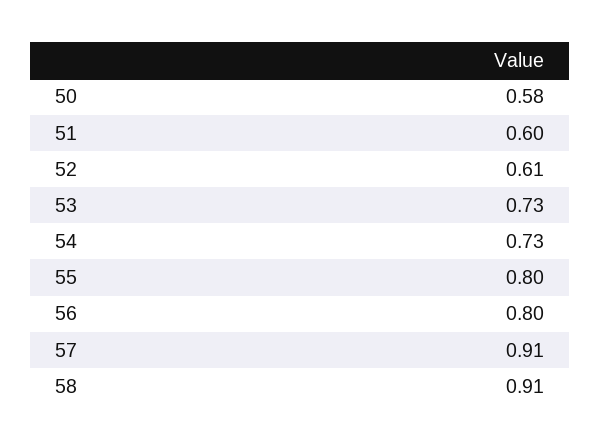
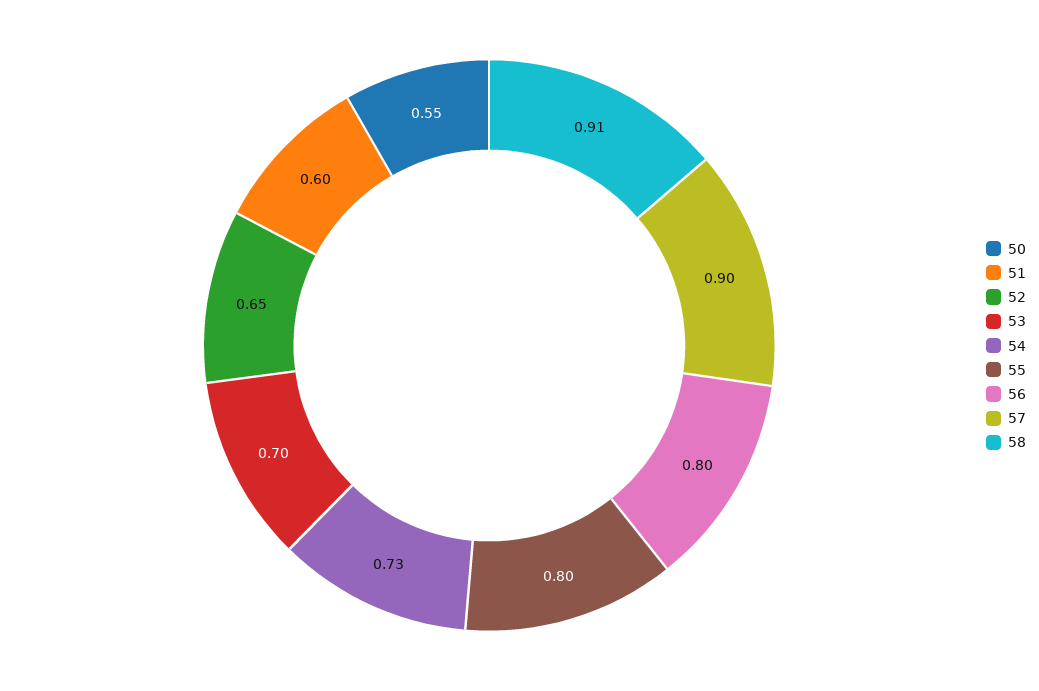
  {
-   "50": 0.58,
+   "50": 0.55,
    "51": 0.6,
-   "52": 0.61,
+   "52": 0.65,
-   "53": 0.73,
+   "53": 0.7,
    "54": 0.73,
    "55": 0.8,
    "56": 0.8,
-   "57": 0.91,
+   "57": 0.9,
    "58": 0.91
  }

